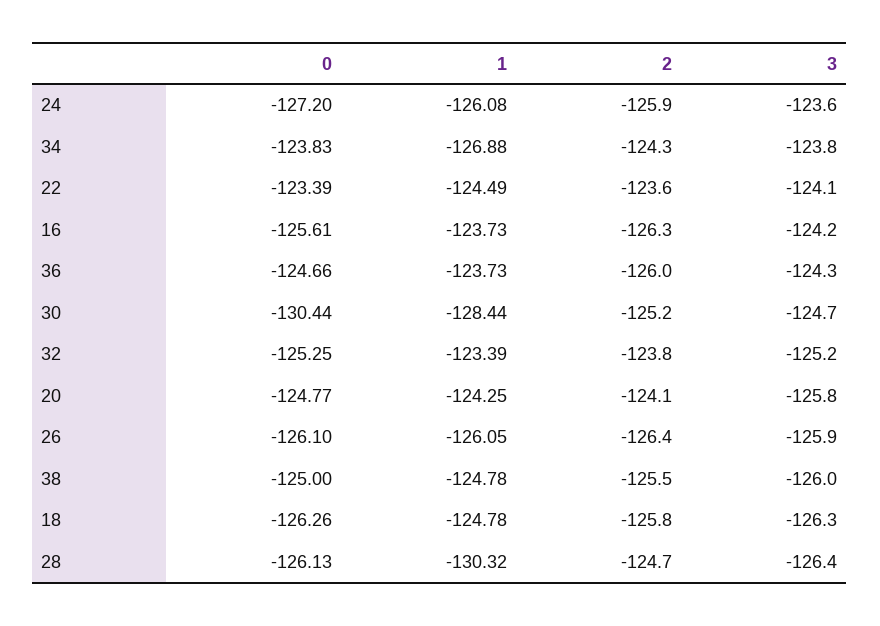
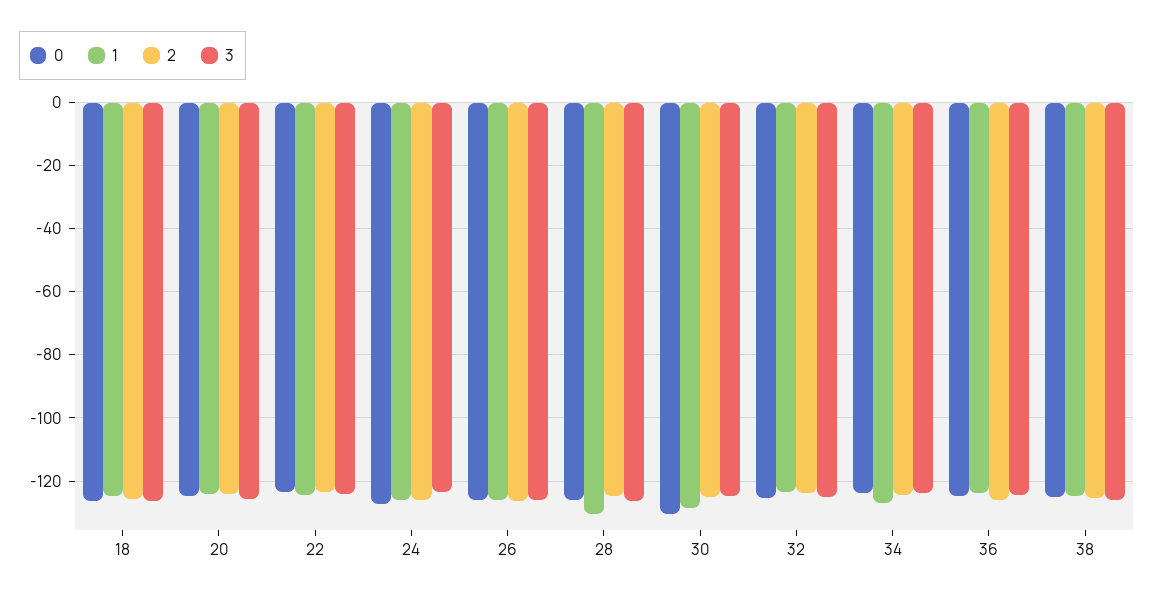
  {
    "0": {
      "24": -127.2,
      "34": -123.83,
      "22": -123.39,
-     "16": -125.61,
      "36": -124.66,
      "30": -130.44,
      "32": -125.25,
      "20": -124.77,
      "26": -126.1,
      "38": -125,
      "18": -126.26,
      "28": -126.13
    },
    "1": {
      "24": -126.08,
      "34": -126.88,
      "22": -124.49,
-     "16": -123.73,
      "36": -123.73,
      "30": -128.44,
      "32": -123.39,
      "20": -124.25,
      "26": -126.05,
      "38": -124.78,
      "18": -124.78,
      "28": -130.32
    },
    "2": {
      "24": -125.9,
      "34": -124.3,
      "22": -123.6,
-     "16": -126.3,
      "36": -126,
      "30": -125.2,
      "32": -123.8,
      "20": -124.1,
      "26": -126.4,
      "38": -125.5,
      "18": -125.8,
      "28": -124.7
    },
    "3": {
      "24": -123.6,
      "34": -123.8,
      "22": -124.1,
-     "16": -124.2,
      "36": -124.3,
      "30": -124.7,
      "32": -125.2,
      "20": -125.8,
      "26": -125.9,
      "38": -126,
      "18": -126.3,
      "28": -126.4
    }
  }

